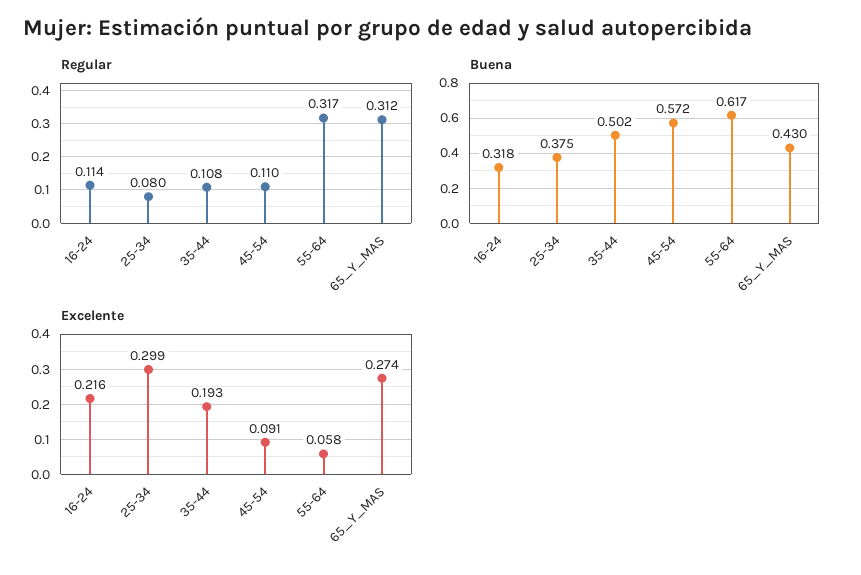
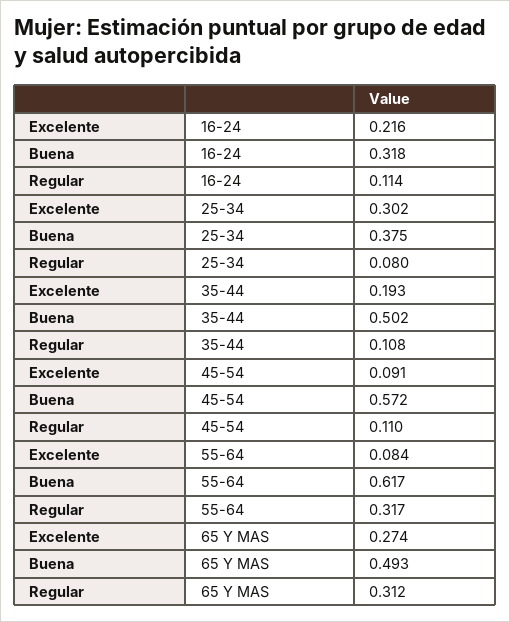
  {
    "Regular": {
      "16-24": 0.114,
      "25-34": 0.08,
      "35-44": 0.108,
      "45-54": 0.11,
      "55-64": 0.317,
      "65_Y_MAS": 0.312
    },
    "Buena": {
      "16-24": 0.318,
      "25-34": 0.375,
      "35-44": 0.502,
      "45-54": 0.572,
      "55-64": 0.617,
-     "65_Y_MAS": 0.43
+     "65_Y_MAS": 0.493
    },
    "Excelente": {
      "16-24": 0.216,
-     "25-34": 0.299,
+     "25-34": 0.302,
      "35-44": 0.193,
      "45-54": 0.091,
-     "55-64": 0.058,
+     "55-64": 0.084,
      "65_Y_MAS": 0.274
    }
  }

